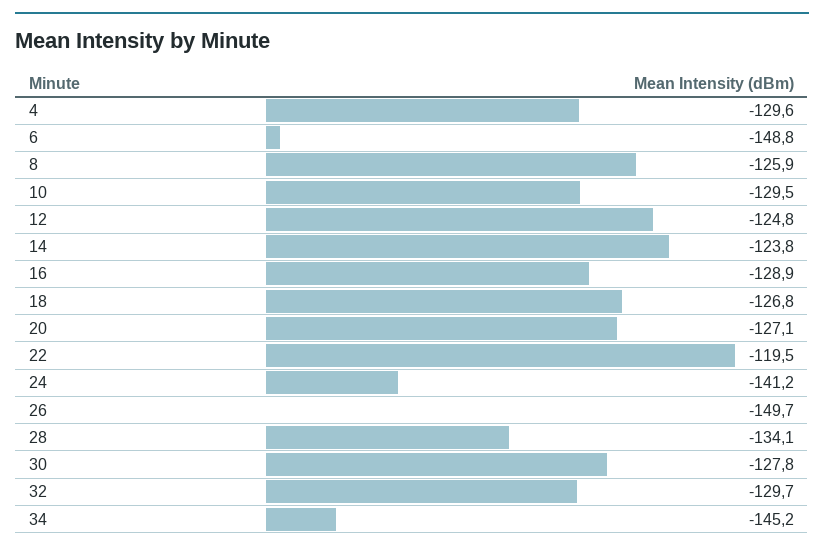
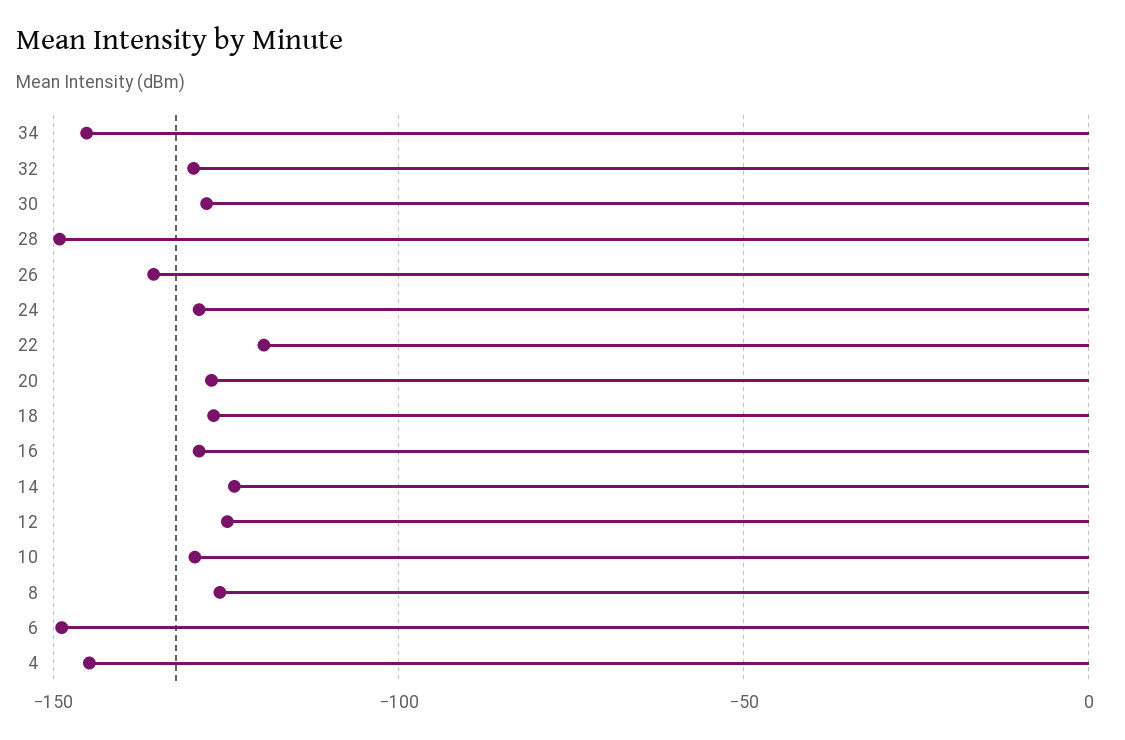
  {
-   "4": -129.6,
+   "4": -145,
    "6": -148.8,
    "8": -125.9,
    "10": -129.5,
    "12": -124.8,
    "14": -123.8,
    "16": -128.9,
    "18": -126.8,
    "20": -127.1,
    "22": -119.5,
-   "24": -141.2,
+   "24": -130,
-   "26": -149.7,
+   "26": -135,
-   "28": -134.1,
+   "28": -150,
    "30": -127.8,
    "32": -129.7,
    "34": -145.2
  }

